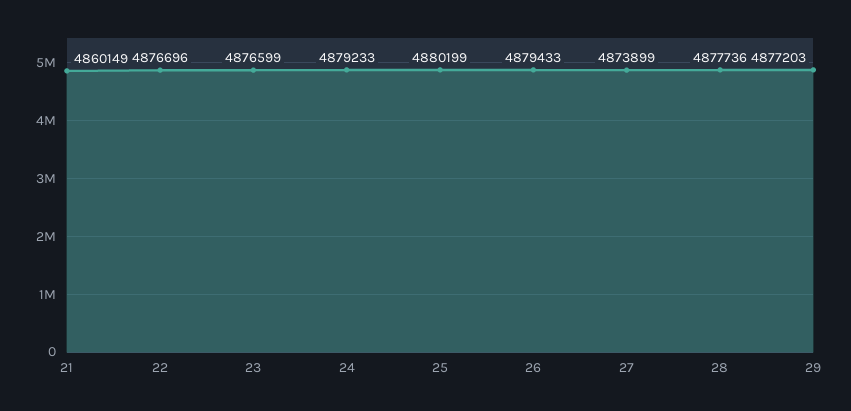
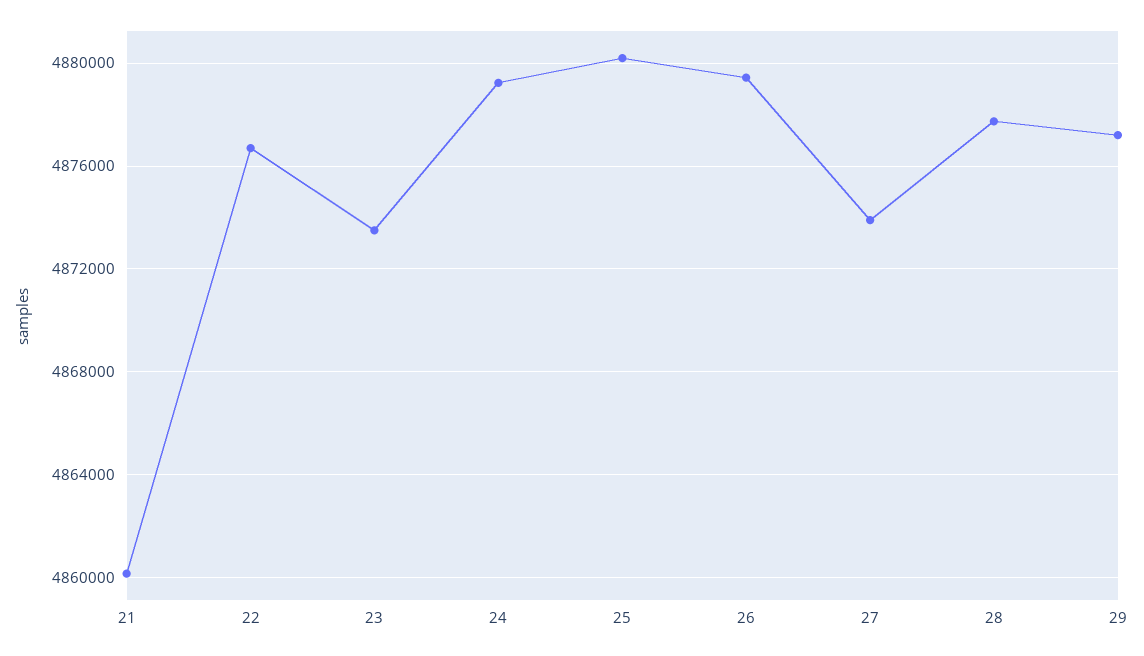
  {
    "21": 4860149,
    "22": 4876696,
-   "23": 4876599,
+   "23": 4873500,
    "24": 4879233,
    "25": 4880199,
    "26": 4879433,
    "27": 4873899,
    "28": 4877736,
    "29": 4877203
  }

